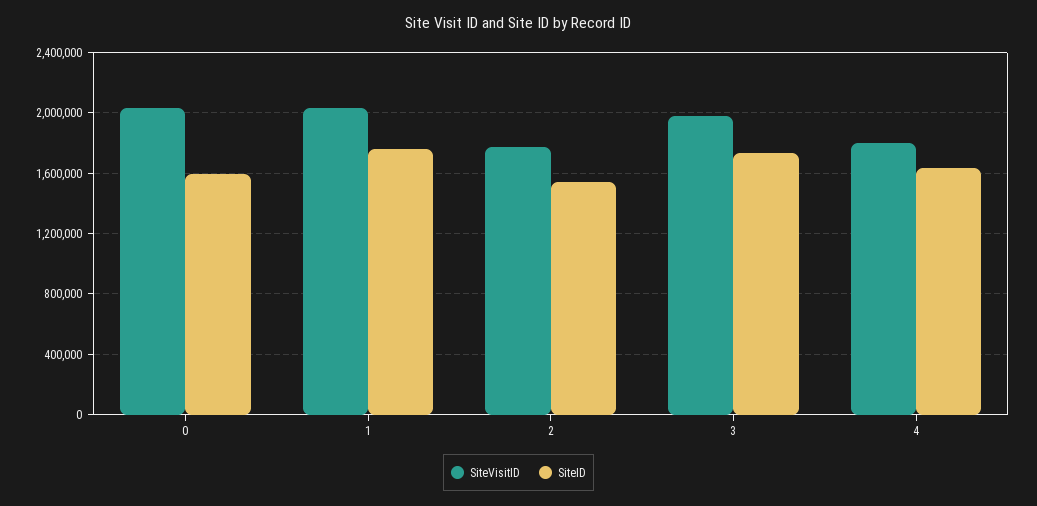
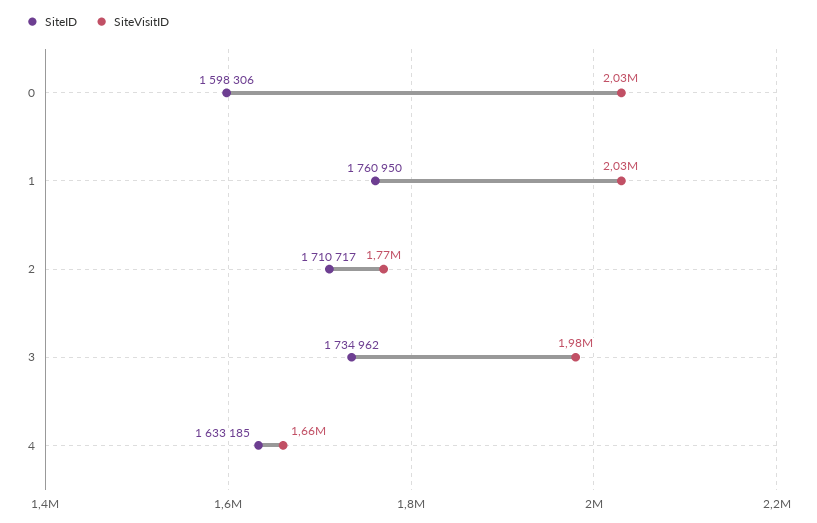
  {
    "SiteVisitID": {
      "0": 2030000,
      "1": 2030000,
      "2": 1770000,
      "3": 1980000,
-     "4": 1800000
+     "4": 1660000
    },
    "SiteID": {
      "0": 1598306,
      "1": 1760950,
-     "2": 1550000,
+     "2": 1710717,
      "3": 1734962,
      "4": 1633185
    }
  }

